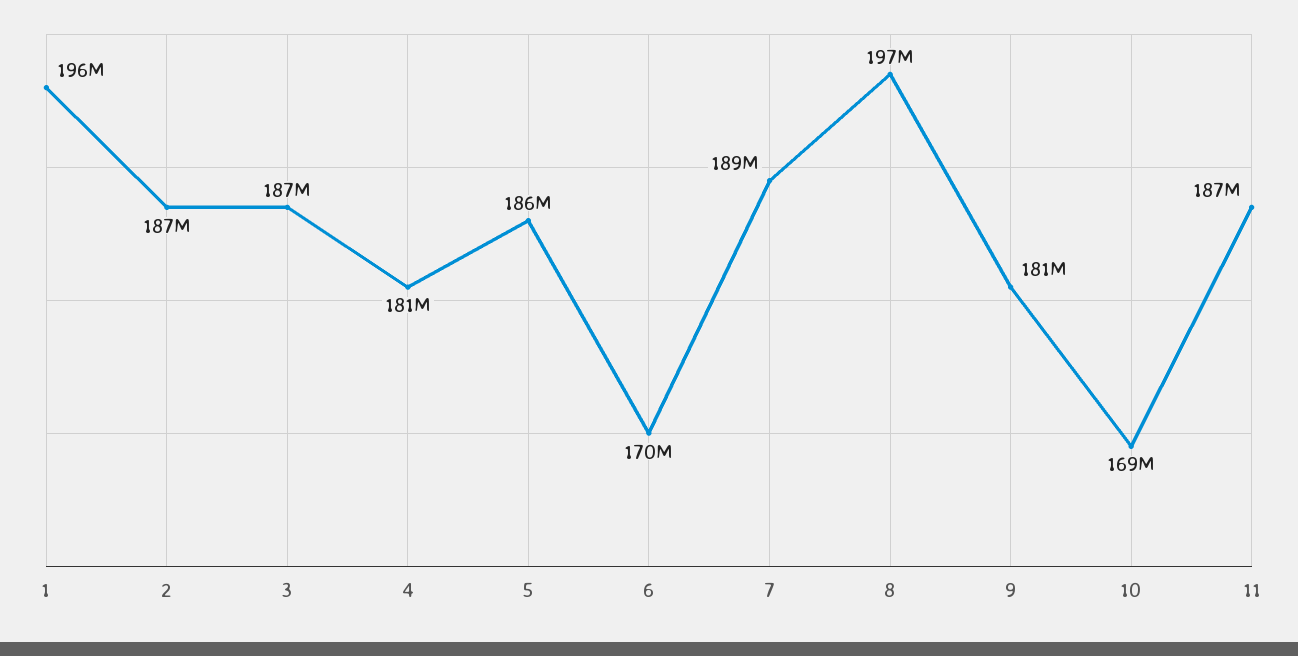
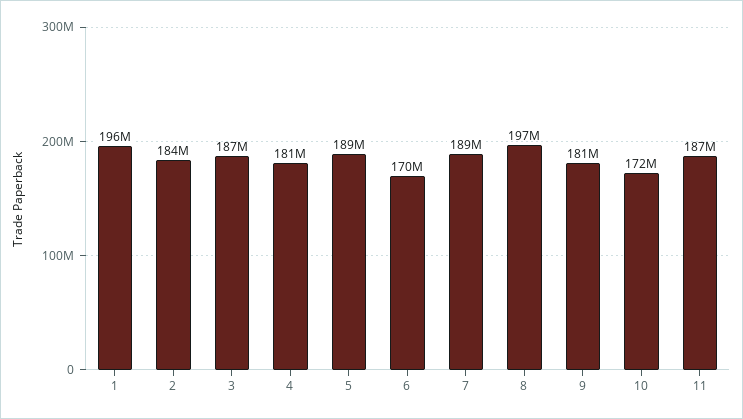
  {
    "1": 196000000,
-   "2": 187000000,
+   "2": 184000000,
    "3": 187000000,
    "4": 181000000,
-   "5": 186000000,
+   "5": 189000000,
    "6": 170000000,
    "7": 189000000,
    "8": 197000000,
    "9": 181000000,
-   "10": 169000000,
+   "10": 172000000,
    "11": 187000000
  }

